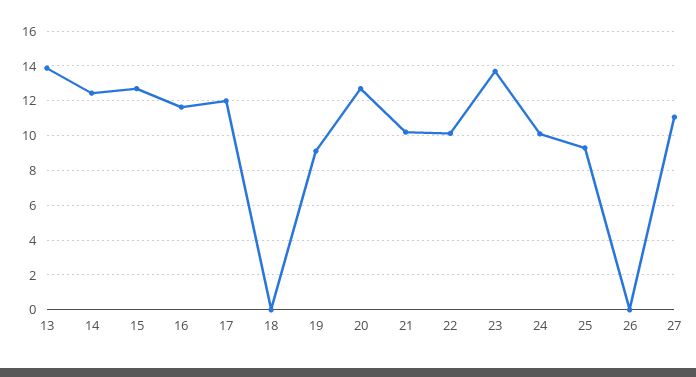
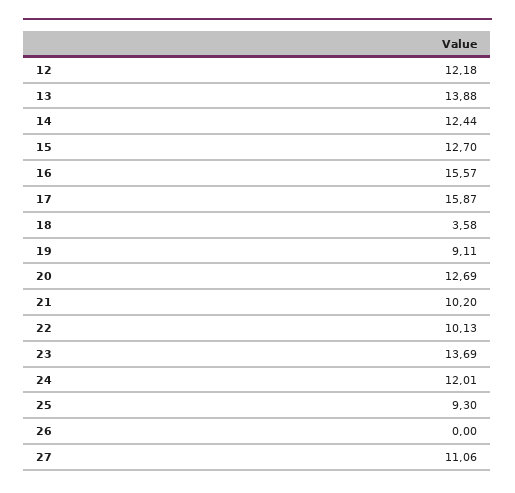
  {
    "13": 13.88,
    "14": 12.44,
    "15": 12.7,
-   "16": 11.5,
+   "16": 15.57,
-   "17": 12,
+   "17": 15.87,
-   "18": 0,
+   "18": 3.58,
    "19": 9.11,
    "20": 12.69,
    "21": 10.2,
    "22": 10.13,
    "23": 13.69,
-   "24": 10,
+   "24": 12.01,
    "25": 9.3,
    "26": 0,
-   "27": 11.06
+   "27": 11.06,
+   "12": 12.18
  }

